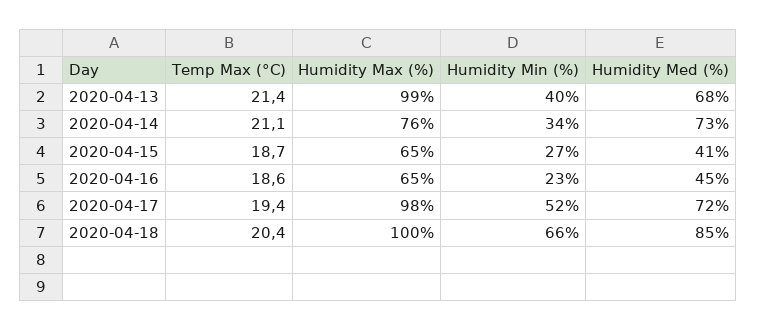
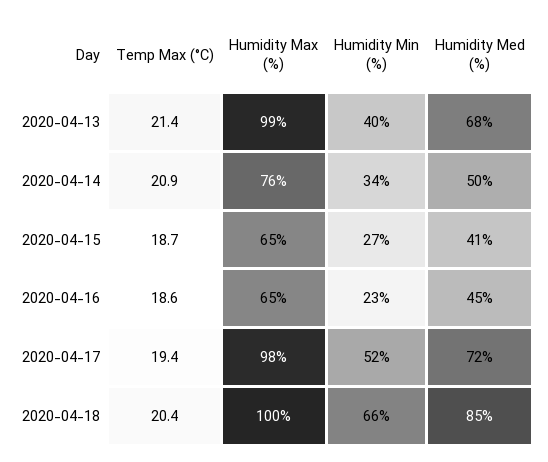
  {
    "Temp Max (°C)": {
      "2020-04-13": 21.4,
-     "2020-04-14": 21.1,
+     "2020-04-14": 20.9,
      "2020-04-15": 18.7,
      "2020-04-16": 18.6,
      "2020-04-17": 19.4,
      "2020-04-18": 20.4
    },
    "Humidity Max (%)": {
      "2020-04-13": 99,
      "2020-04-14": 76,
      "2020-04-15": 65,
      "2020-04-16": 65,
      "2020-04-17": 98,
      "2020-04-18": 100
    },
    "Humidity Min (%)": {
      "2020-04-13": 40,
      "2020-04-14": 34,
      "2020-04-15": 27,
      "2020-04-16": 23,
      "2020-04-17": 52,
      "2020-04-18": 66
    },
    "Humidity Med (%)": {
      "2020-04-13": 68,
-     "2020-04-14": 73,
+     "2020-04-14": 50,
      "2020-04-15": 41,
      "2020-04-16": 45,
      "2020-04-17": 72,
      "2020-04-18": 85
    }
  }

